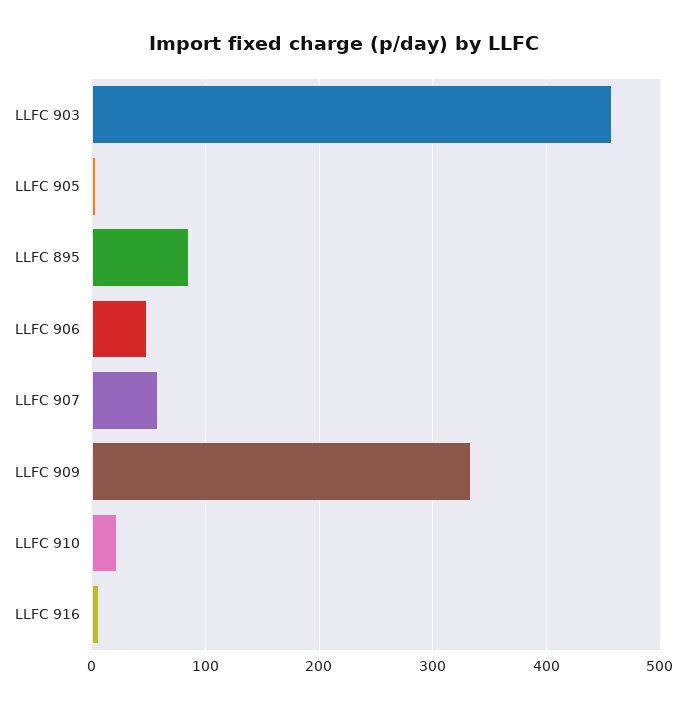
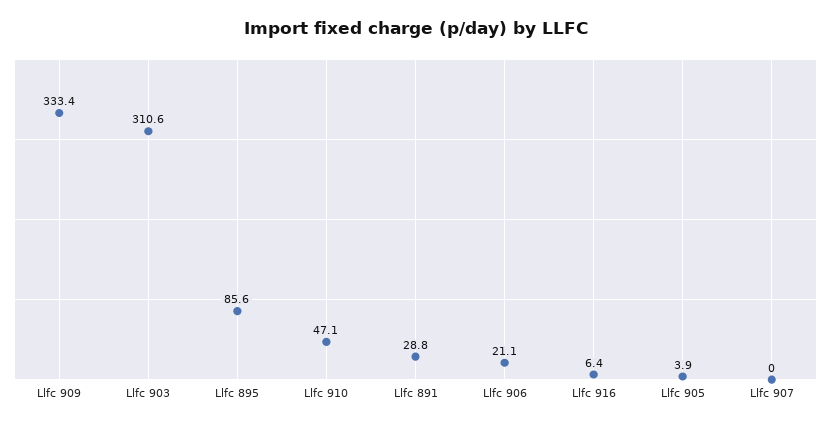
  {
-   "LLFC 903": 460,
+   "LLFC 903": 310.6,
    "LLFC 905": 3.9,
    "LLFC 895": 85.6,
-   "LLFC 906": 50,
+   "LLFC 906": 21.1,
-   "LLFC 907": 60,
+   "LLFC 907": 0,
    "LLFC 909": 333.4,
-   "LLFC 910": 20,
+   "LLFC 910": 47.1,
-   "LLFC 916": 6.4
+   "LLFC 916": 6.4,
+   "Llfc 891": 28.8
  }

